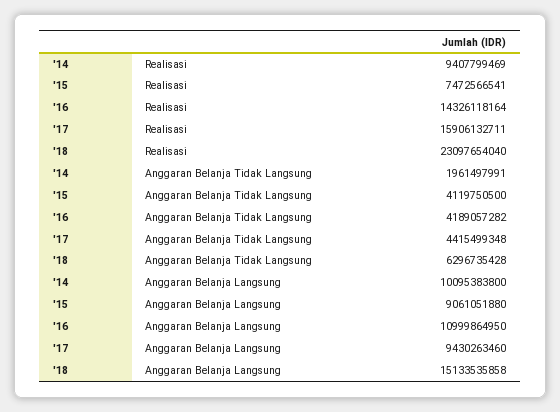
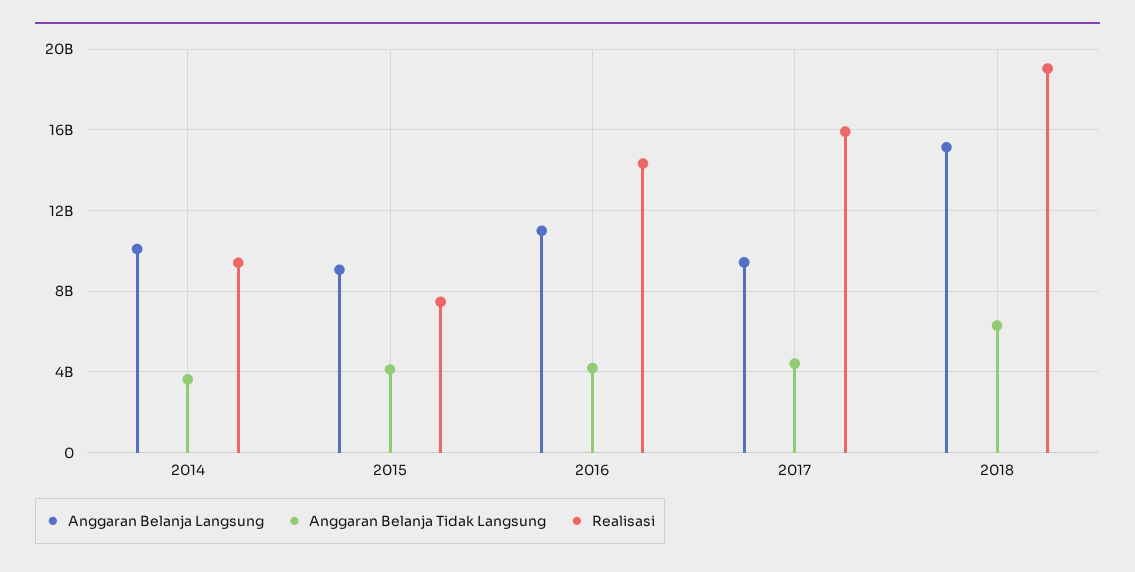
  {
    "Realisasi": {
      "'14": 9407799469,
      "'15": 7472566541,
      "'16": 14326118164,
      "'17": 15906132711,
-     "'18": 23097654040
+     "'18": 19000000000
    },
    "Anggaran Belanja Tidak Langsung": {
-     "'14": 1961497991,
+     "'14": 3500000000,
      "'15": 4119750500,
      "'16": 4189057282,
      "'17": 4415499348,
      "'18": 6296735428
    },
    "Anggaran Belanja Langsung": {
      "'14": 10095383800,
      "'15": 9061051880,
      "'16": 10999864950,
      "'17": 9430263460,
      "'18": 15133535858
    }
  }

